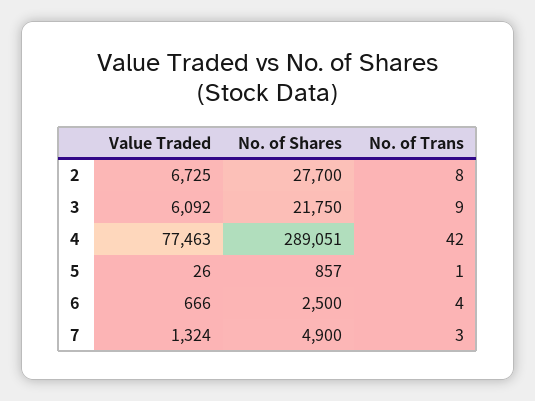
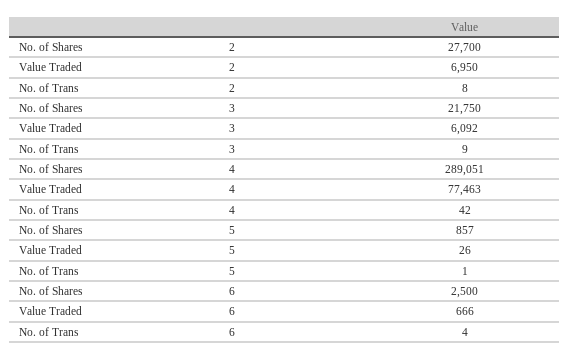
  {
    "Value Traded": {
-     "2": 6725,
+     "2": 6950,
      "3": 6092,
      "4": 77463,
      "5": 26,
-     "6": 666,
+     "6": 666
-     "7": 1324
    },
    "No. of Shares": {
      "2": 27700,
      "3": 21750,
      "4": 289051,
      "5": 857,
-     "6": 2500,
+     "6": 2500
-     "7": 4900
    },
    "No. of Trans": {
      "2": 8,
      "3": 9,
      "4": 42,
      "5": 1,
-     "6": 4,
+     "6": 4
-     "7": 3
    }
  }

